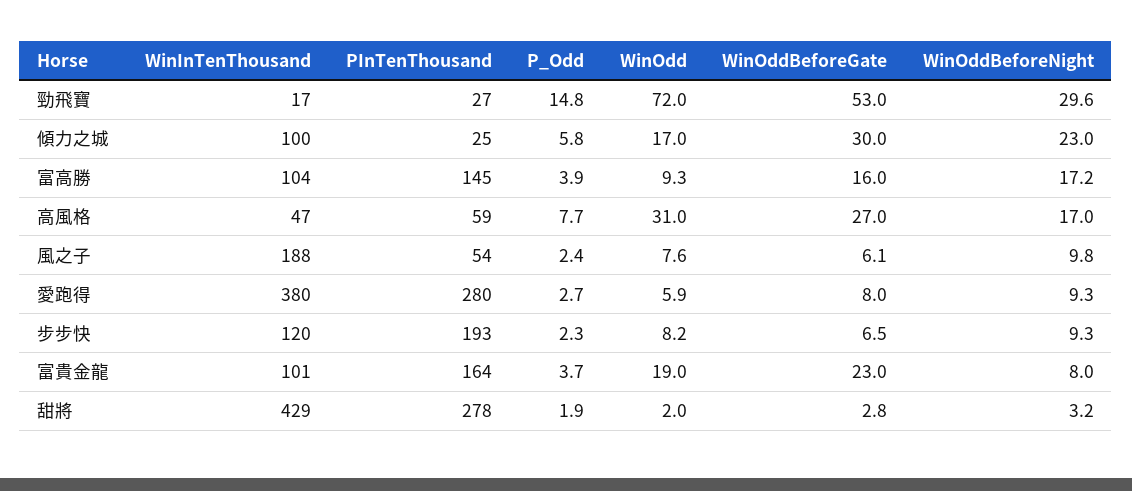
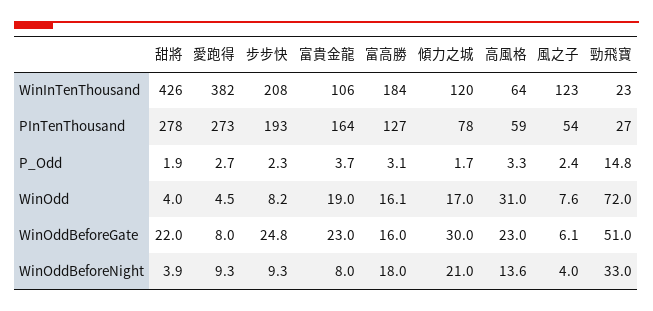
  {
    "WinInTenThousand": {
-     "勁飛寶": 17,
+     "勁飛寶": 23,
-     "傾力之城": 100,
+     "傾力之城": 120,
-     "富高勝": 104,
+     "富高勝": 184,
-     "高風格": 47,
+     "高風格": 64,
-     "風之子": 188,
+     "風之子": 123,
-     "愛跑得": 380,
+     "愛跑得": 382,
-     "步步快": 120,
+     "步步快": 208,
-     "富貴金龍": 101,
+     "富貴金龍": 106,
-     "甜將": 429
+     "甜將": 426
    },
    "PInTenThousand": {
      "勁飛寶": 27,
-     "傾力之城": 25,
+     "傾力之城": 78,
-     "富高勝": 145,
+     "富高勝": 127,
      "高風格": 59,
      "風之子": 54,
-     "愛跑得": 280,
+     "愛跑得": 273,
      "步步快": 193,
      "富貴金龍": 164,
      "甜將": 278
    },
    "P_Odd": {
      "勁飛寶": 14.8,
-     "傾力之城": 5.8,
+     "傾力之城": 1.7,
-     "富高勝": 3.9,
+     "富高勝": 3.1,
-     "高風格": 7.7,
+     "高風格": 3.3,
      "風之子": 2.4,
      "愛跑得": 2.7,
      "步步快": 2.3,
      "富貴金龍": 3.7,
      "甜將": 1.9
    },
    "WinOdd": {
      "勁飛寶": 72,
      "傾力之城": 17,
-     "富高勝": 9.3,
+     "富高勝": 16.1,
      "高風格": 31,
      "風之子": 7.6,
-     "愛跑得": 5.9,
+     "愛跑得": 4.5,
      "步步快": 8.2,
      "富貴金龍": 19,
-     "甜將": 2
+     "甜將": 4
    },
    "WinOddBeforeGate": {
-     "勁飛寶": 53,
+     "勁飛寶": 51,
      "傾力之城": 30,
      "富高勝": 16,
-     "高風格": 27,
+     "高風格": 23,
      "風之子": 6.1,
      "愛跑得": 8,
-     "步步快": 6.5,
+     "步步快": 24.8,
      "富貴金龍": 23,
-     "甜將": 2.8
+     "甜將": 22
    },
    "WinOddBeforeNight": {
-     "勁飛寶": 29.6,
+     "勁飛寶": 33,
-     "傾力之城": 23,
+     "傾力之城": 21,
-     "富高勝": 17.2,
+     "富高勝": 18,
-     "高風格": 17,
+     "高風格": 13.6,
-     "風之子": 9.8,
+     "風之子": 4,
      "愛跑得": 9.3,
      "步步快": 9.3,
      "富貴金龍": 8,
-     "甜將": 3.2
+     "甜將": 3.9
    }
  }

